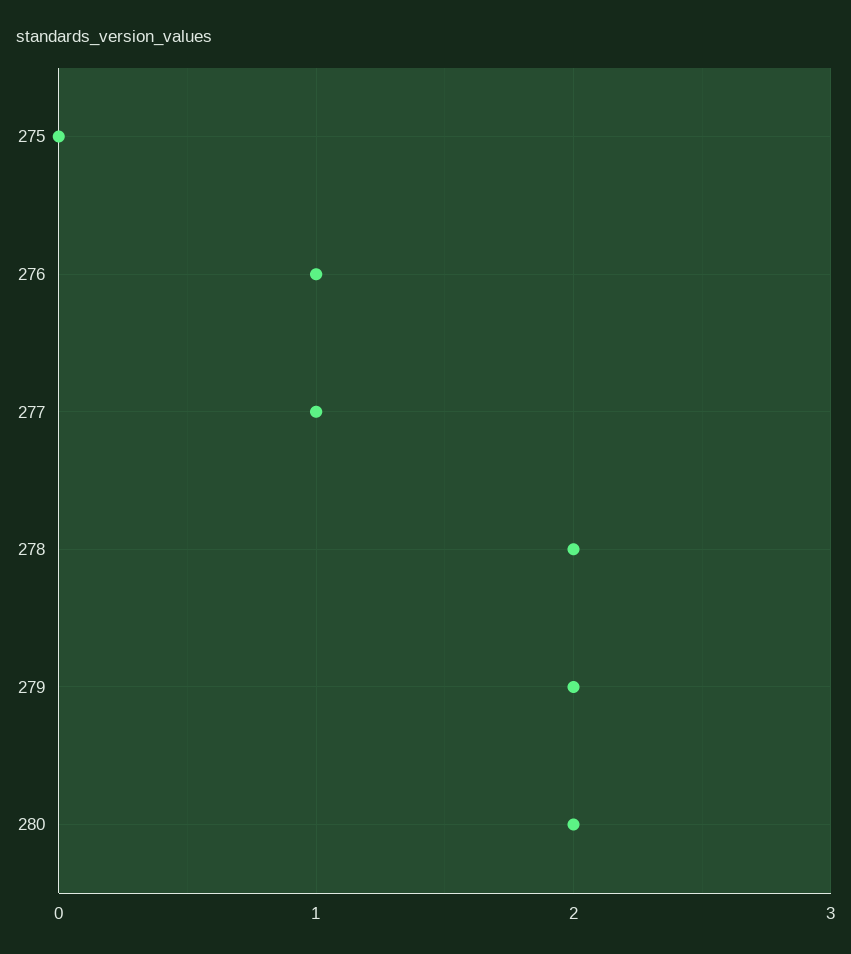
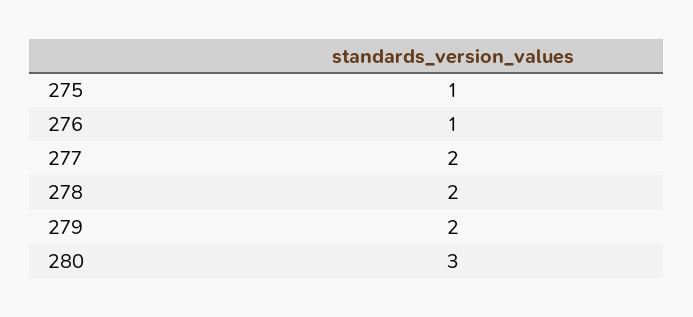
  {
-   "275": 0,
+   "275": 1,
    "276": 1,
-   "277": 1,
+   "277": 2,
    "278": 2,
    "279": 2,
-   "280": 2
+   "280": 3
  }

